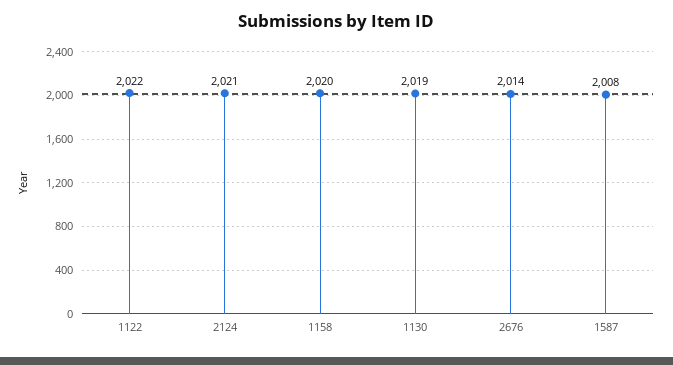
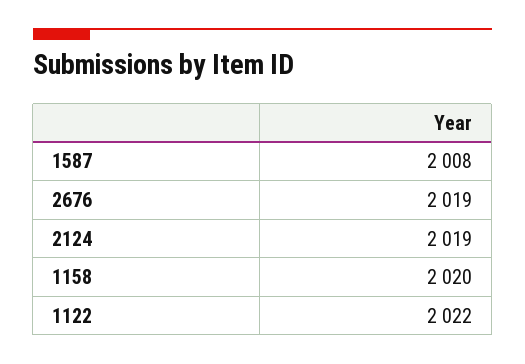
  {
    "1122": 2022,
-   "2124": 2021,
+   "2124": 2019,
    "1158": 2020,
-   "1130": 2019,
-   "2676": 2014,
+   "2676": 2019,
    "1587": 2008
  }

